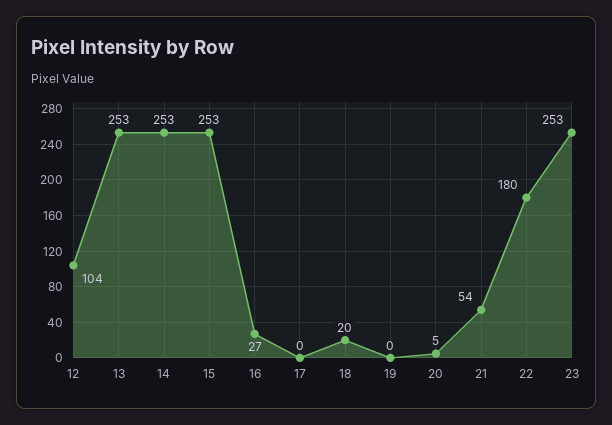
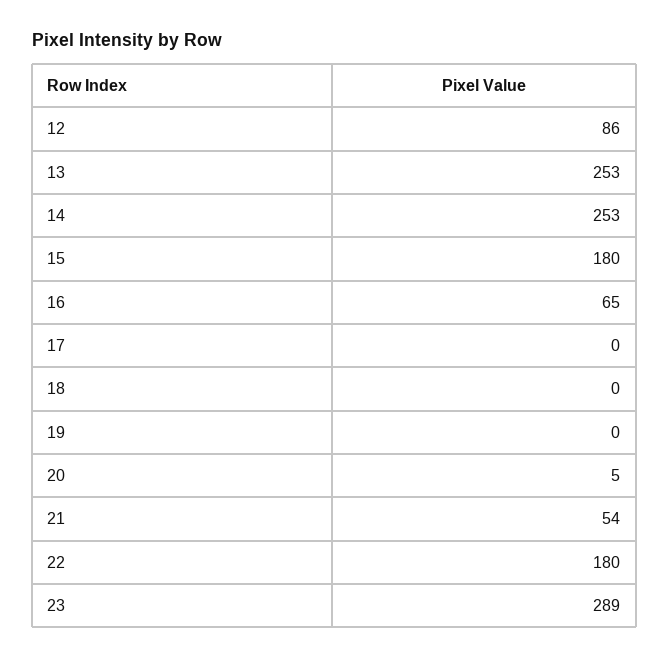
  {
-   "12": 104,
+   "12": 86,
    "13": 253,
    "14": 253,
-   "15": 253,
+   "15": 180,
-   "16": 27,
+   "16": 65,
    "17": 0,
-   "18": 20,
+   "18": 0,
    "19": 0,
    "20": 5,
    "21": 54,
    "22": 180,
-   "23": 253
+   "23": 289
  }

